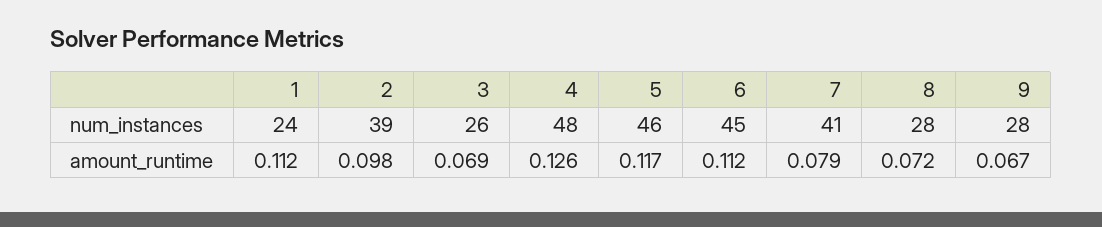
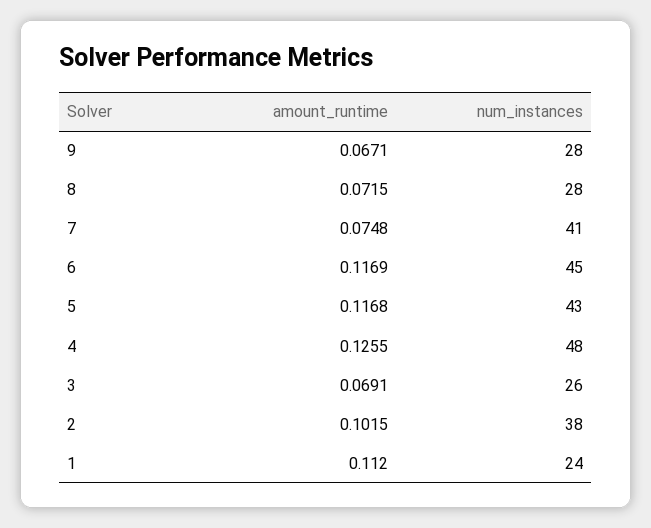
  {
    "1": {
      "num_instances": 24,
      "amount_runtime": 0.112
    },
    "2": {
-     "num_instances": 39,
+     "num_instances": 38,
-     "amount_runtime": 0.098
+     "amount_runtime": 0.1015
    },
    "3": {
      "num_instances": 26,
      "amount_runtime": 0.0691
    },
    "4": {
      "num_instances": 48,
      "amount_runtime": 0.1255
    },
    "5": {
-     "num_instances": 46,
+     "num_instances": 43,
      "amount_runtime": 0.1168
    },
    "6": {
      "num_instances": 45,
-     "amount_runtime": 0.112
+     "amount_runtime": 0.1169
    },
    "7": {
      "num_instances": 41,
-     "amount_runtime": 0.079
+     "amount_runtime": 0.0748
    },
    "8": {
      "num_instances": 28,
      "amount_runtime": 0.0715
    },
    "9": {
      "num_instances": 28,
      "amount_runtime": 0.0671
    }
  }

